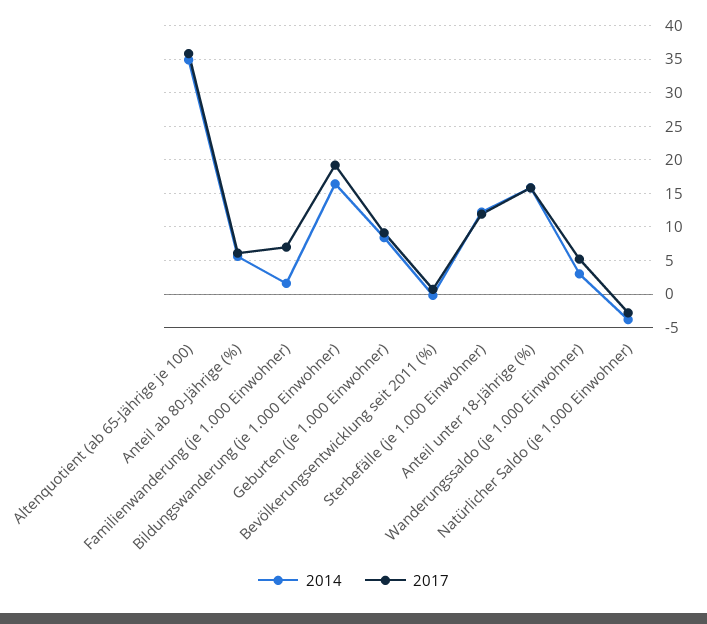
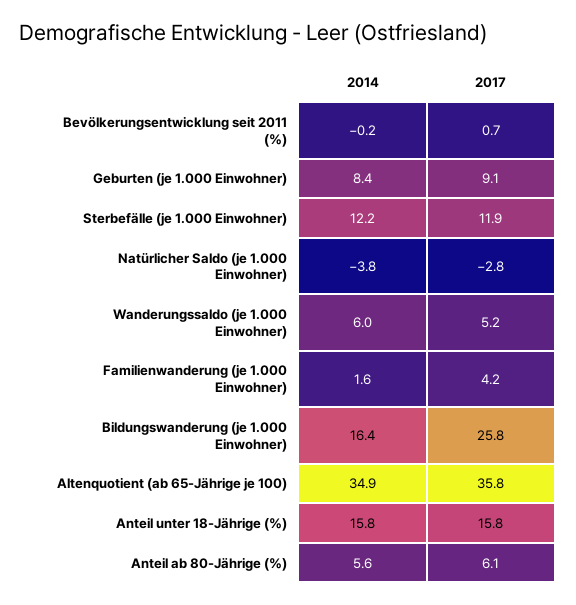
  {
    "2014": {
      "Altenquotient (ab 65-Jährige je 100)": 34.9,
      "Anteil ab 80-Jährige (%)": 5.6,
      "Familienwanderung (je 1.000 Einwohner)": 1.6,
      "Bildungswanderung (je 1.000 Einwohner)": 16.4,
      "Geburten (je 1.000 Einwohner)": 8.4,
      "Bevölkerungsentwicklung seit 2011 (%)": -0.2,
      "Sterbefälle (je 1.000 Einwohner)": 12.2,
      "Anteil unter 18-Jährige (%)": 15.8,
-     "Wanderungssaldo (je 1.000 Einwohner)": 3,
+     "Wanderungssaldo (je 1.000 Einwohner)": 6,
      "Natürlicher Saldo (je 1.000 Einwohner)": -3.8
    },
    "2017": {
      "Altenquotient (ab 65-Jährige je 100)": 35.8,
      "Anteil ab 80-Jährige (%)": 6.1,
-     "Familienwanderung (je 1.000 Einwohner)": 7,
+     "Familienwanderung (je 1.000 Einwohner)": 4.2,
-     "Bildungswanderung (je 1.000 Einwohner)": 19,
+     "Bildungswanderung (je 1.000 Einwohner)": 25.8,
      "Geburten (je 1.000 Einwohner)": 9.1,
      "Bevölkerungsentwicklung seit 2011 (%)": 0.7,
      "Sterbefälle (je 1.000 Einwohner)": 11.9,
      "Anteil unter 18-Jährige (%)": 15.8,
      "Wanderungssaldo (je 1.000 Einwohner)": 5.2,
      "Natürlicher Saldo (je 1.000 Einwohner)": -2.8
    }
  }

